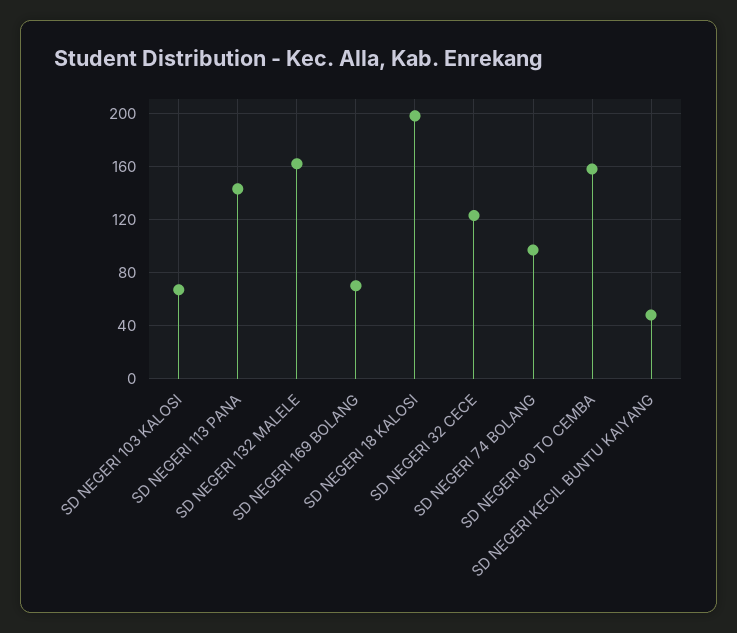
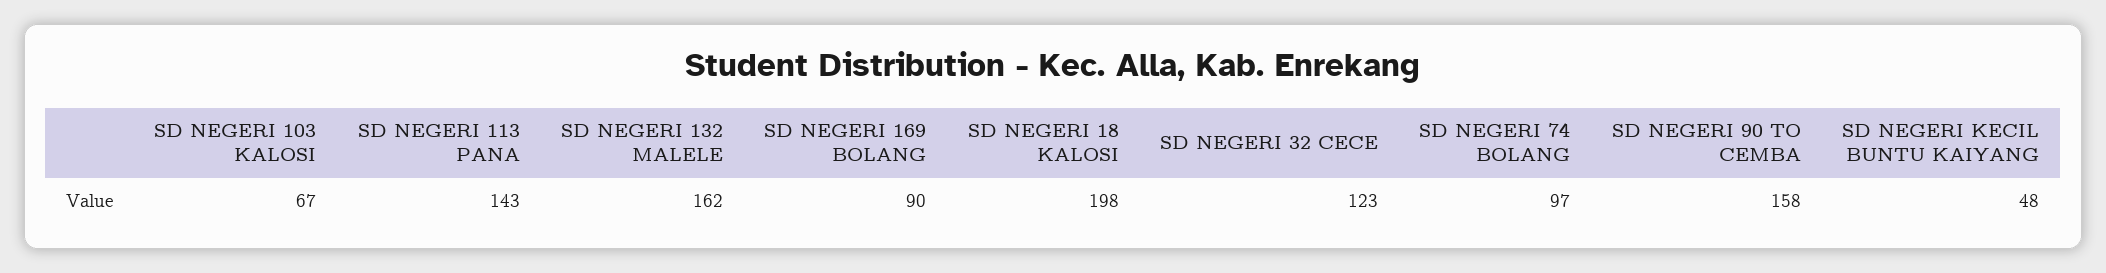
  {
    "SD NEGERI 103 KALOSI": 67,
    "SD NEGERI 113 PANA": 143,
    "SD NEGERI 132 MALELE": 162,
-   "SD NEGERI 169 BOLANG": 70,
+   "SD NEGERI 169 BOLANG": 90,
    "SD NEGERI 18 KALOSI": 198,
    "SD NEGERI 32 CECE": 123,
    "SD NEGERI 74 BOLANG": 97,
    "SD NEGERI 90 TO CEMBA": 158,
    "SD NEGERI KECIL BUNTU KAIYANG": 48
  }

